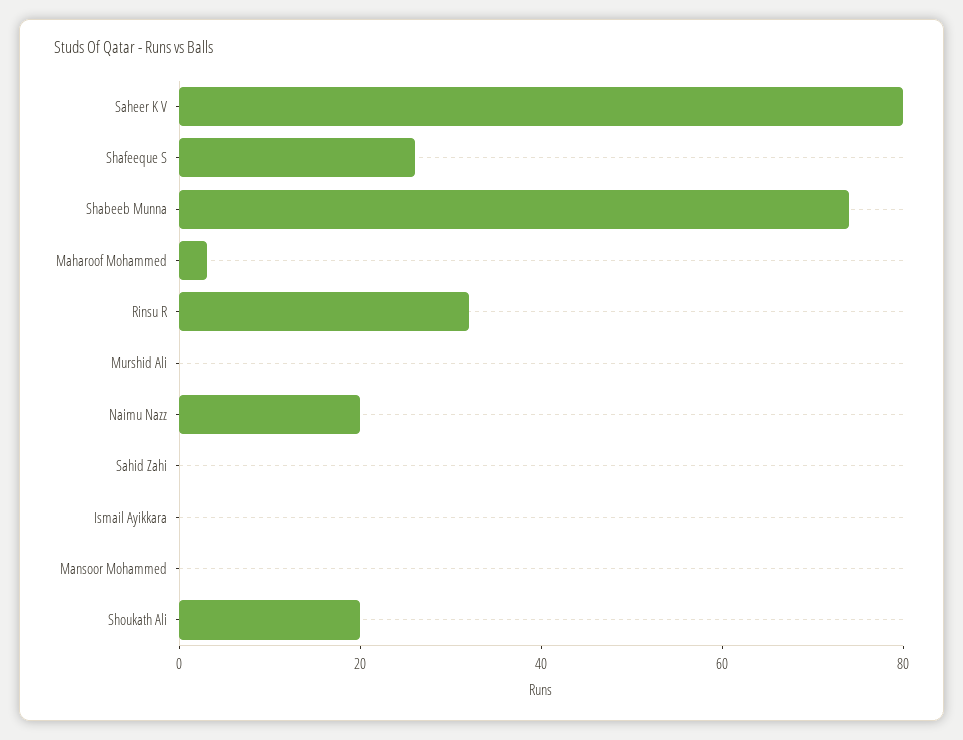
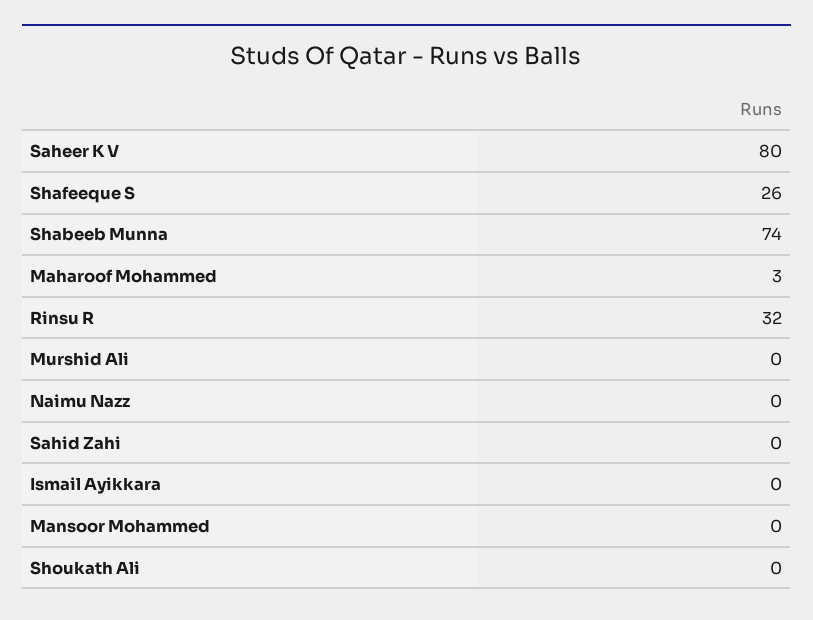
  {
    "Saheer K V": 80,
    "Shafeeque S": 26,
    "Shabeeb Munna": 74,
    "Maharoof Mohammed": 3,
    "Rinsu R": 32,
    "Murshid Ali": 0,
-   "Naimu Nazz": 20,
+   "Naimu Nazz": 0,
    "Sahid Zahi": 0,
    "Ismail Ayikkara": 0,
    "Mansoor Mohammed": 0,
-   "Shoukath Ali": 20
+   "Shoukath Ali": 0
  }

